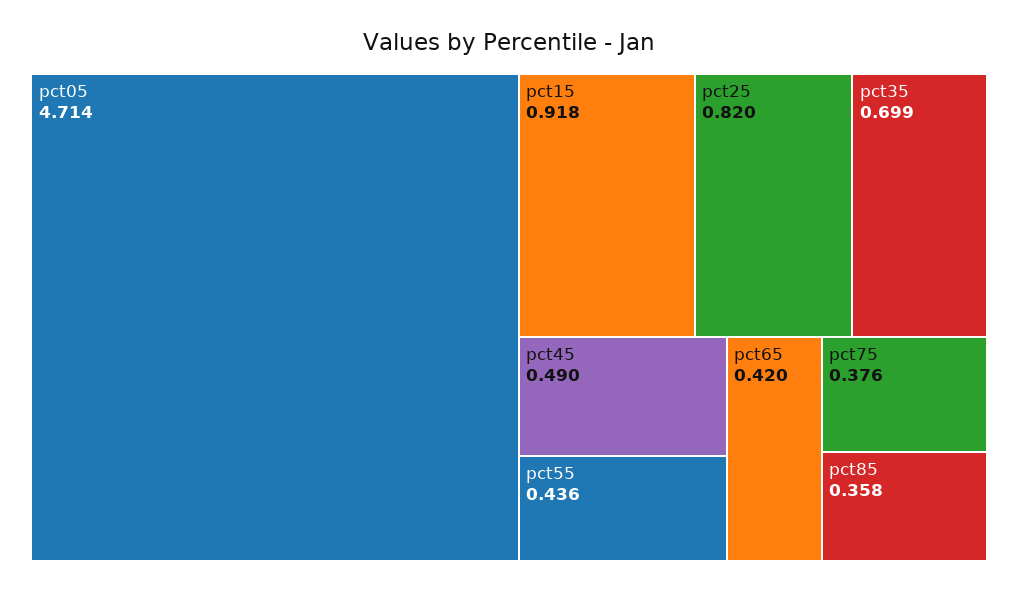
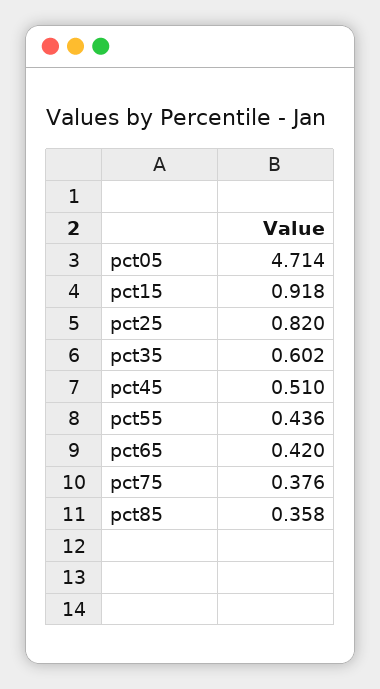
  {
    "pct05": 4.714,
    "pct15": 0.918,
    "pct25": 0.82,
-   "pct35": 0.699,
+   "pct35": 0.602,
-   "pct45": 0.49,
+   "pct45": 0.51,
    "pct55": 0.436,
    "pct65": 0.42,
    "pct75": 0.376,
    "pct85": 0.358
  }

